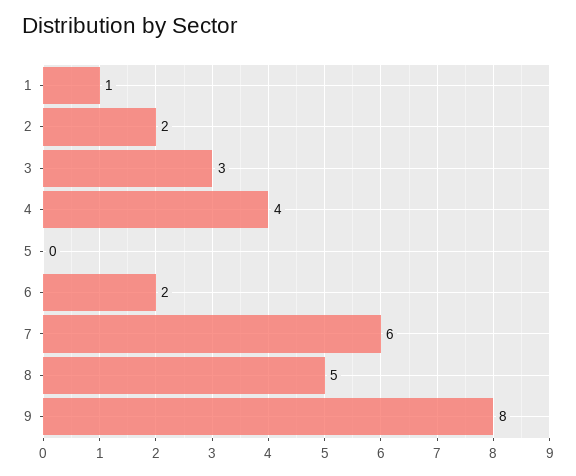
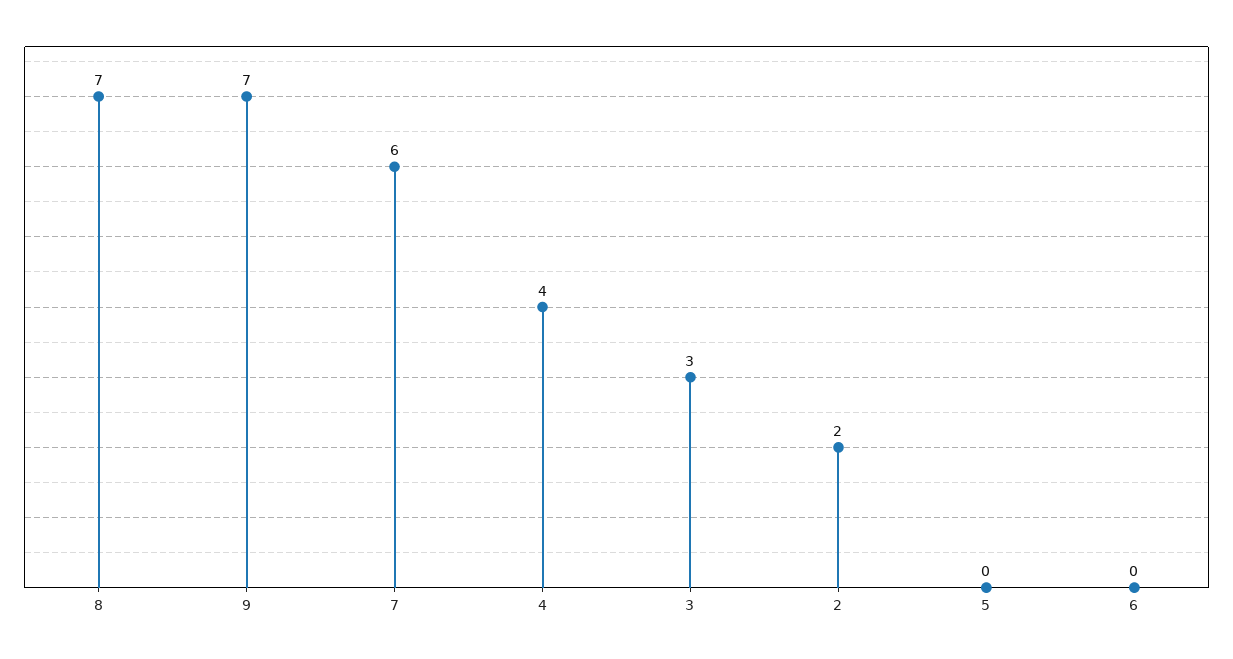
  {
-   "1": 1,
    "2": 2,
    "3": 3,
    "4": 4,
    "5": 0,
-   "6": 2,
+   "6": 0,
    "7": 6,
-   "8": 5,
+   "8": 7,
-   "9": 8
+   "9": 7
  }

